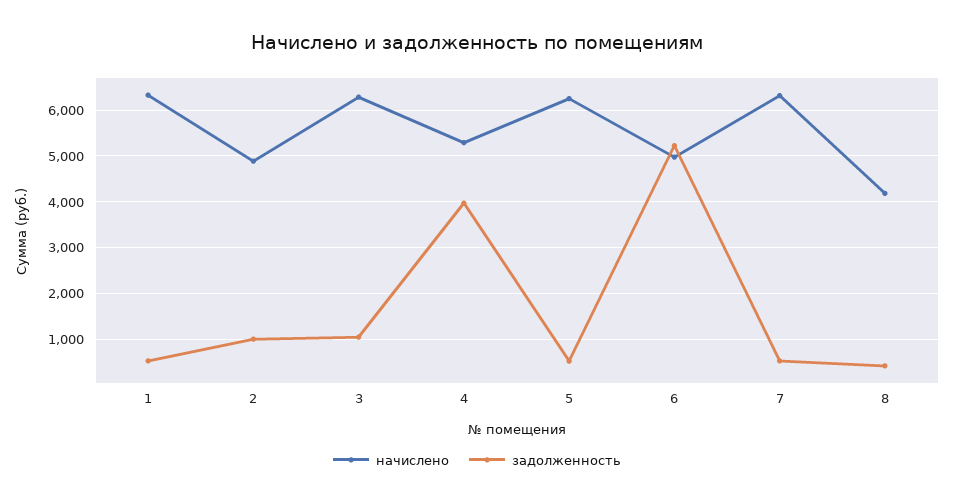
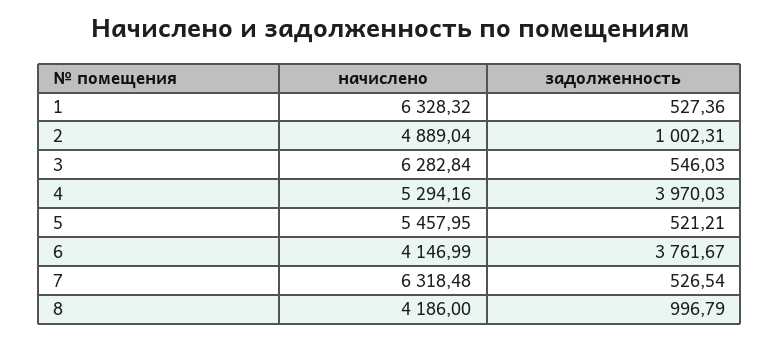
  {
    "начислено": {
      "1": 6328.32,
      "2": 4889.04,
      "3": 6282.84,
      "4": 5294.16,
-     "5": 6200,
+     "5": 5457.95,
-     "6": 5000,
+     "6": 4146.99,
      "7": 6318.48,
      "8": 4186
    },
    "задолженность": {
      "1": 527.36,
      "2": 1002.31,
-     "3": 1000,
+     "3": 546.03,
      "4": 3970.03,
      "5": 521.21,
-     "6": 5200,
+     "6": 3761.67,
      "7": 526.54,
-     "8": 400
+     "8": 996.79
    }
  }

